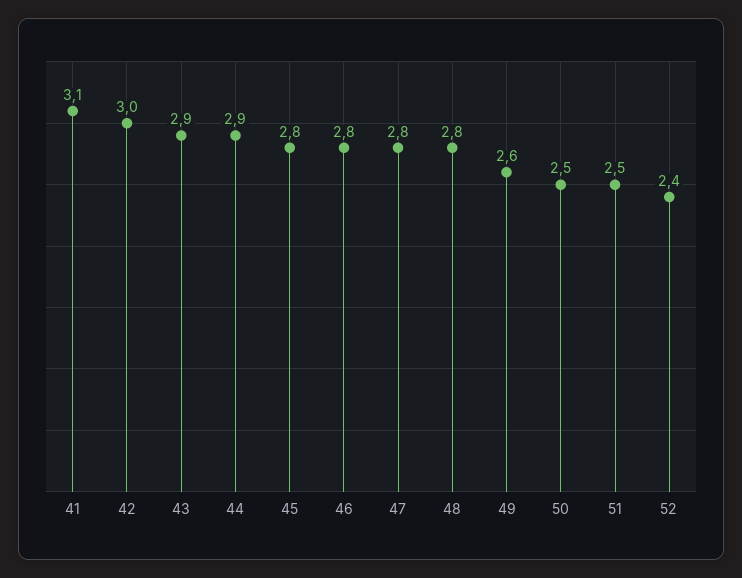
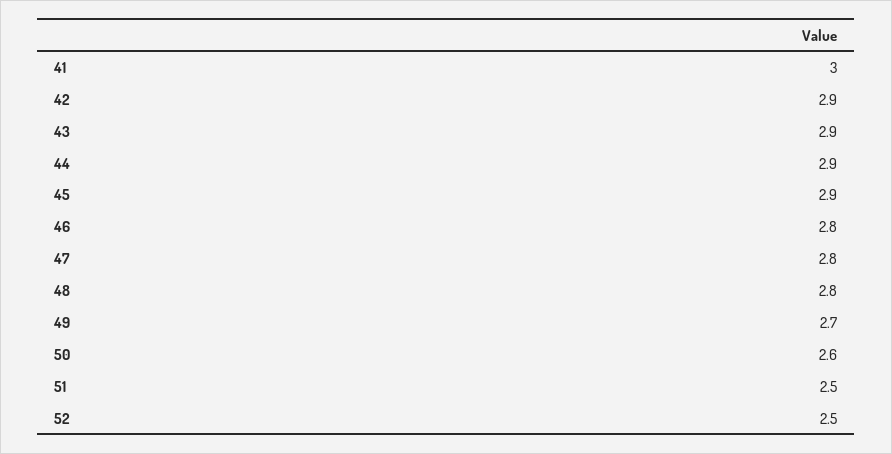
  {
-   "41": 3.1,
+   "41": 3,
-   "42": 3,
+   "42": 2.9,
    "43": 2.9,
    "44": 2.9,
-   "45": 2.8,
+   "45": 2.9,
    "46": 2.8,
    "47": 2.8,
    "48": 2.8,
-   "49": 2.6,
+   "49": 2.7,
-   "50": 2.5,
+   "50": 2.6,
    "51": 2.5,
-   "52": 2.4
+   "52": 2.5
  }

